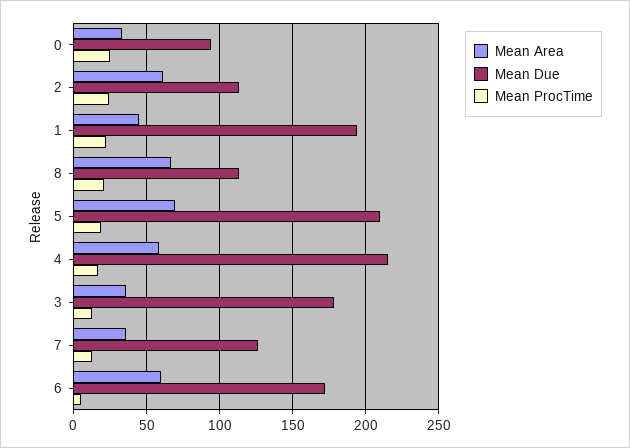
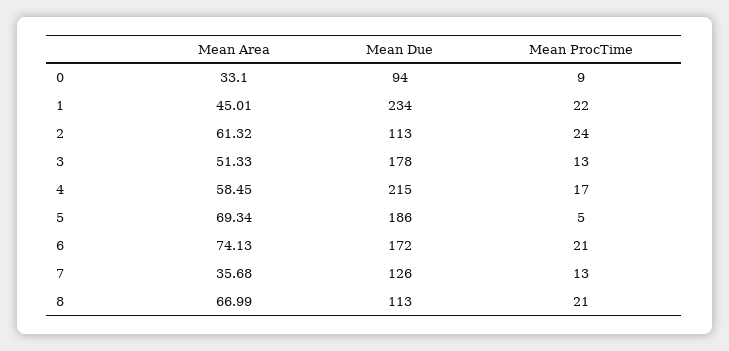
  {
    "Mean Area": {
      "0": 33.1,
      "2": 61.32,
      "1": 45.01,
      "8": 66.99,
      "5": 69.34,
      "4": 58.45,
-     "3": 35,
+     "3": 51.33,
      "7": 35.68,
-     "6": 60
+     "6": 74.13
    },
    "Mean Due": {
      "0": 94,
      "2": 113,
-     "1": 195,
+     "1": 234,
      "8": 113,
-     "5": 210,
+     "5": 186,
      "4": 215,
      "3": 178,
      "7": 126,
      "6": 172
    },
    "Mean ProcTime": {
-     "0": 25,
+     "0": 9,
      "2": 24,
      "1": 22,
      "8": 21,
-     "5": 20,
+     "5": 5,
      "4": 17,
      "3": 13,
      "7": 13,
-     "6": 5
+     "6": 21
    }
  }

